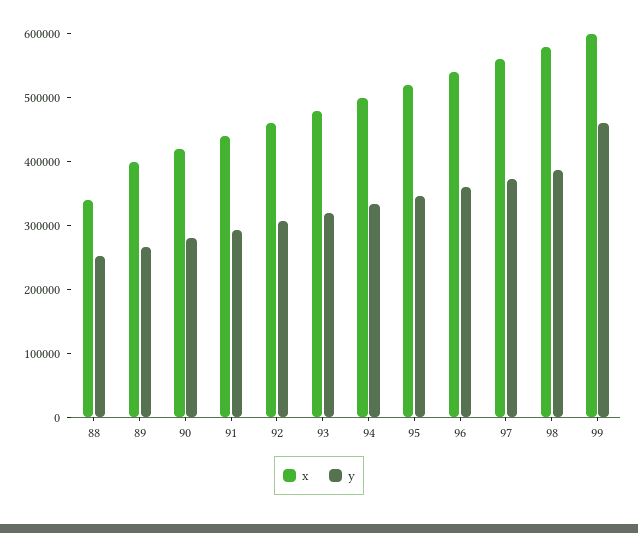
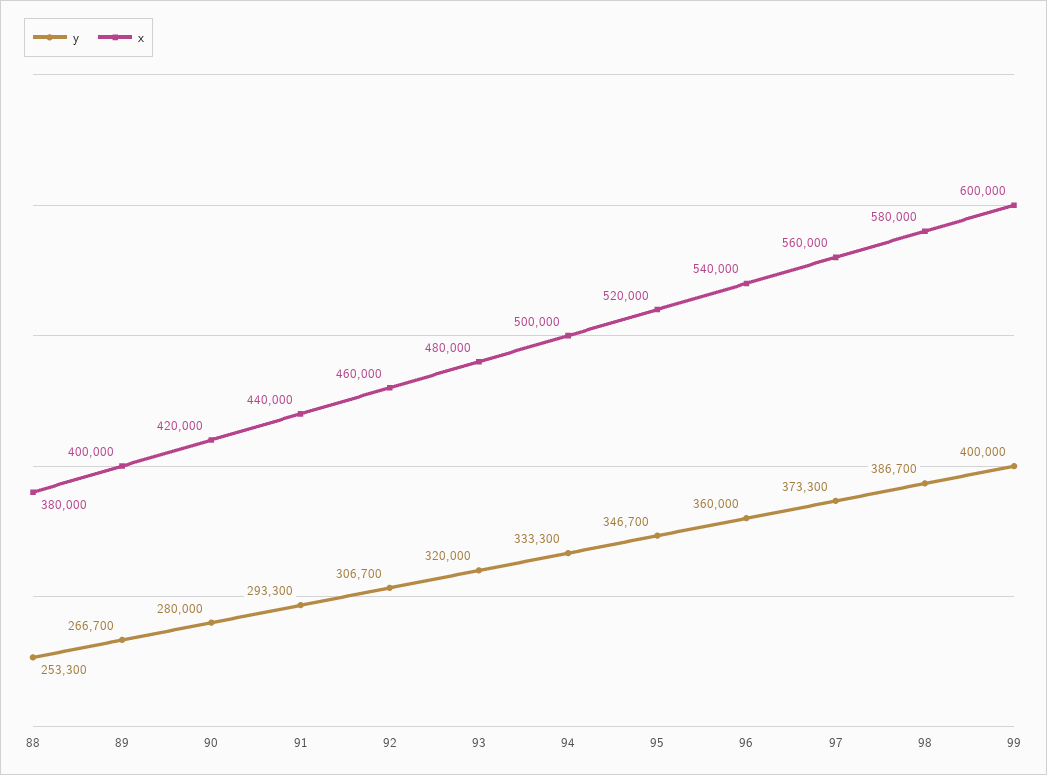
  {
    "x": {
-     "88": 340000,
+     "88": 380000,
      "89": 400000,
      "90": 420000,
      "91": 440000,
      "92": 460000,
      "93": 480000,
      "94": 500000,
      "95": 520000,
      "96": 540000,
      "97": 560000,
      "98": 580000,
      "99": 600000
    },
    "y": {
      "88": 253300,
      "89": 266700,
      "90": 280000,
      "91": 293300,
      "92": 306700,
      "93": 320000,
      "94": 333300,
      "95": 346700,
      "96": 360000,
      "97": 373300,
      "98": 386700,
-     "99": 460000
+     "99": 400000
    }
  }

